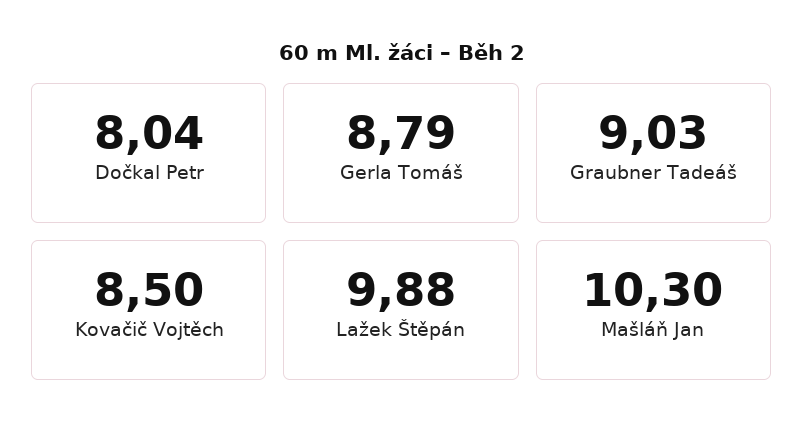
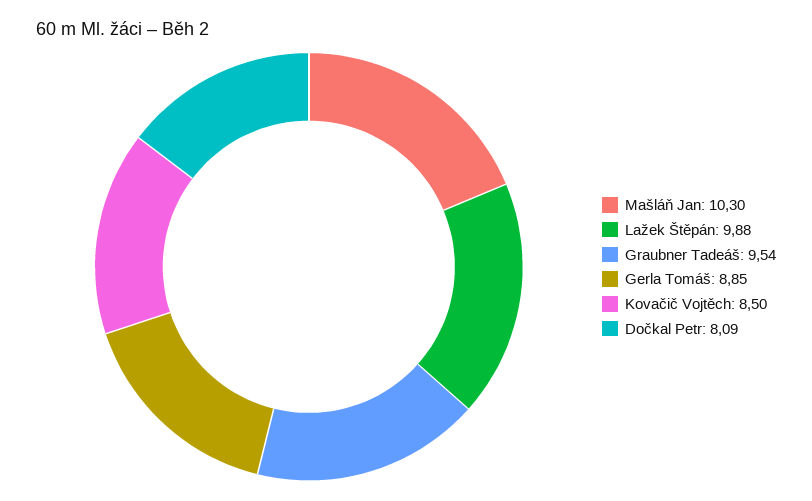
  {
-   "Dočkal Petr": 8.04,
+   "Dočkal Petr": 8.09,
-   "Gerla Tomáš": 8.79,
+   "Gerla Tomáš": 8.85,
-   "Graubner Tadeáš": 9.03,
+   "Graubner Tadeáš": 9.54,
    "Kovačič Vojtěch": 8.5,
    "Lažek Štěpán": 9.88,
    "Mašláň Jan": 10.3
  }

